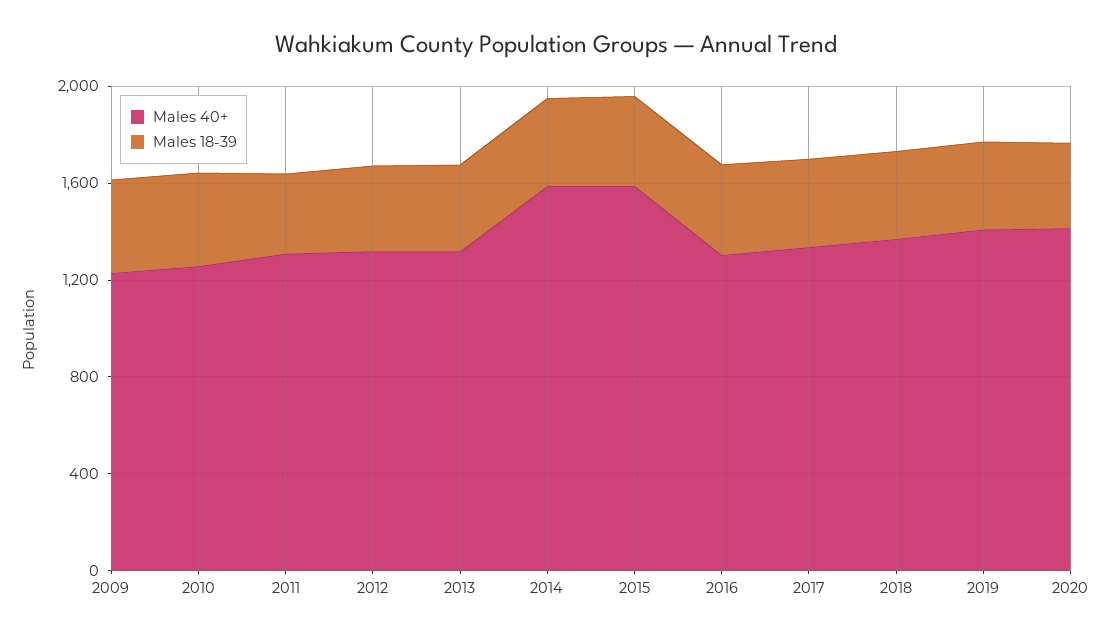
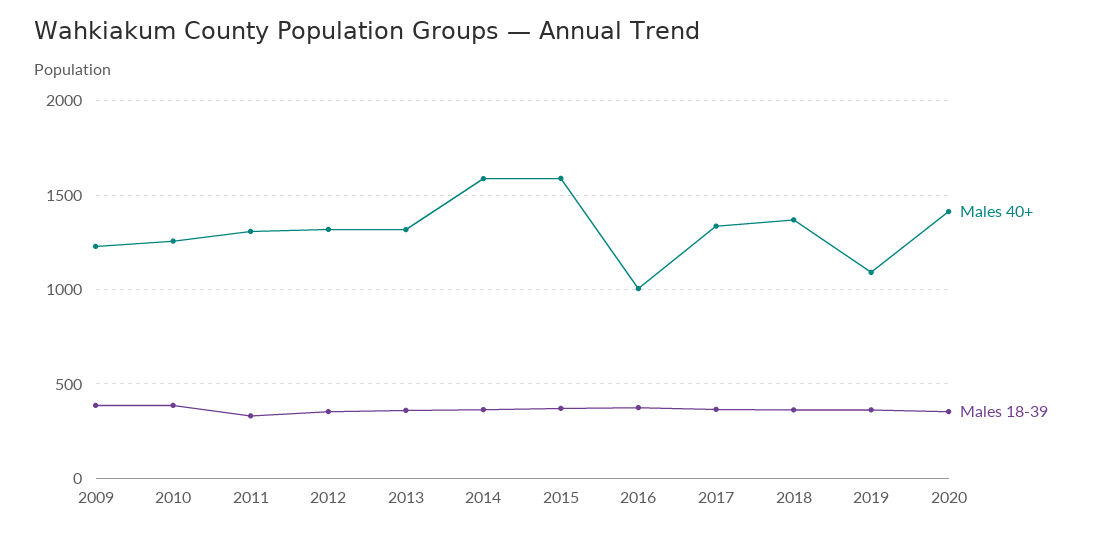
  {
    "Males 40+": {
      "2009": 1250,
      "2010": 1250,
      "2011": 1300,
      "2012": 1300,
      "2013": 1300,
      "2014": 1600,
      "2015": 1600,
-     "2016": 1300,
+     "2016": 1000,
      "2017": 1350,
      "2018": 1350,
-     "2019": 1400,
+     "2019": 1100,
      "2020": 1400
    },
    "Males 18-39": {
      "2009": 400,
      "2010": 400,
      "2011": 350,
      "2012": 350,
      "2013": 350,
      "2014": 350,
      "2015": 350,
      "2016": 350,
      "2017": 350,
      "2018": 350,
      "2019": 350,
      "2020": 350
    }
  }

